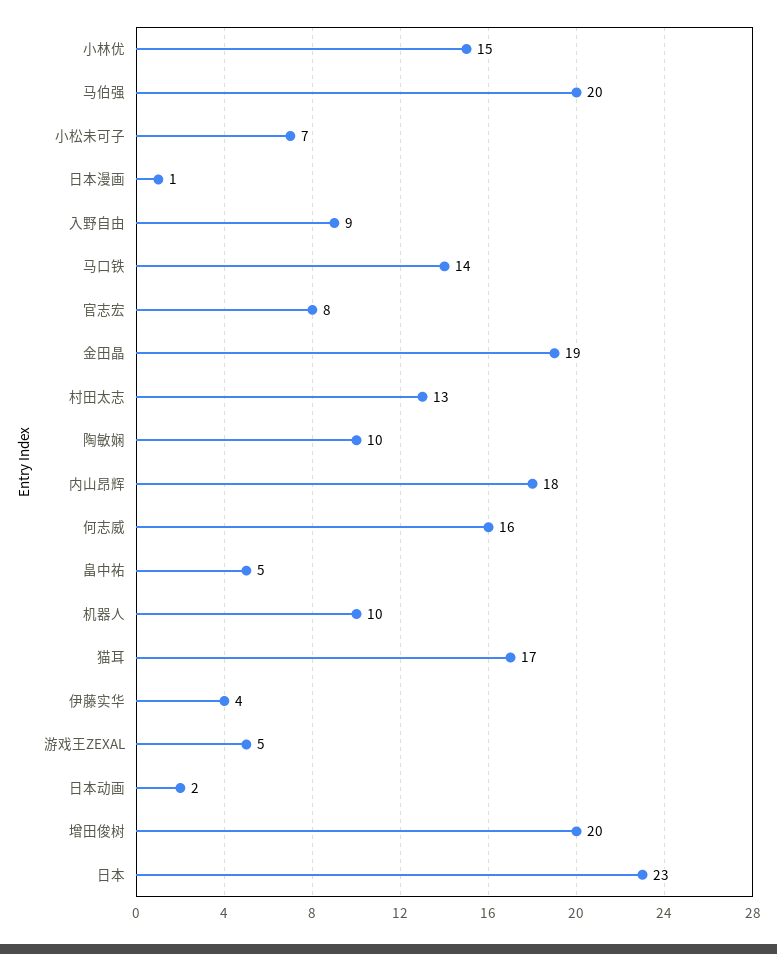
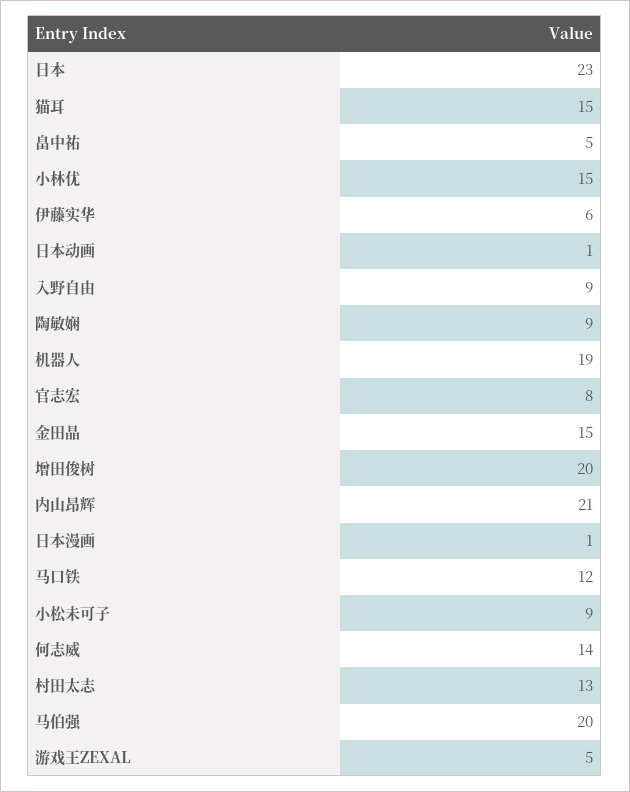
  {
    "小林优": 15,
    "马伯强": 20,
-   "小松未可子": 7,
+   "小松未可子": 9,
    "日本漫画": 1,
    "入野自由": 9,
-   "马口铁": 14,
+   "马口铁": 12,
    "官志宏": 8,
-   "金田晶": 19,
+   "金田晶": 15,
    "村田太志": 13,
-   "陶敏娴": 10,
+   "陶敏娴": 9,
-   "内山昂辉": 18,
+   "内山昂辉": 21,
-   "何志威": 16,
+   "何志威": 14,
    "畠中祐": 5,
-   "机器人": 10,
+   "机器人": 19,
-   "猫耳": 17,
+   "猫耳": 15,
-   "伊藤实华": 4,
+   "伊藤实华": 6,
    "游戏王ZEXAL": 5,
-   "日本动画": 2,
+   "日本动画": 1,
    "增田俊树": 20,
    "日本": 23
  }

